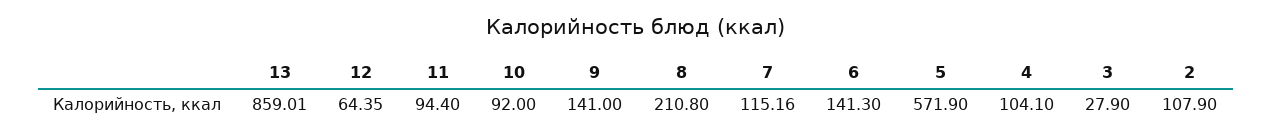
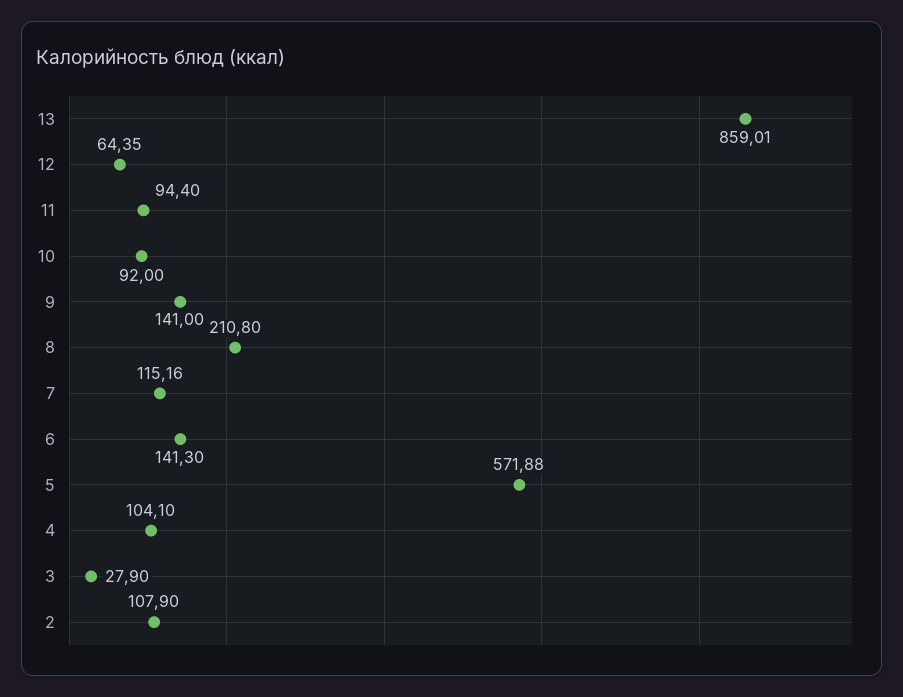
  {
    "13": 859.01,
    "12": 64.35,
    "11": 94.4,
    "10": 92,
    "9": 141,
    "8": 210.8,
    "7": 115.16,
    "6": 141.3,
-   "5": 571.9,
+   "5": 571.88,
    "4": 104.1,
    "3": 27.9,
    "2": 107.9
  }

